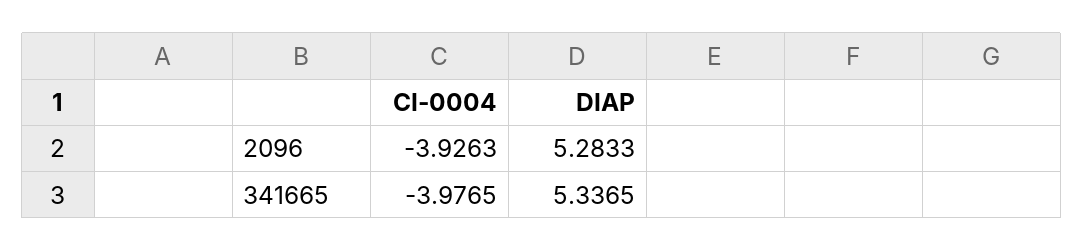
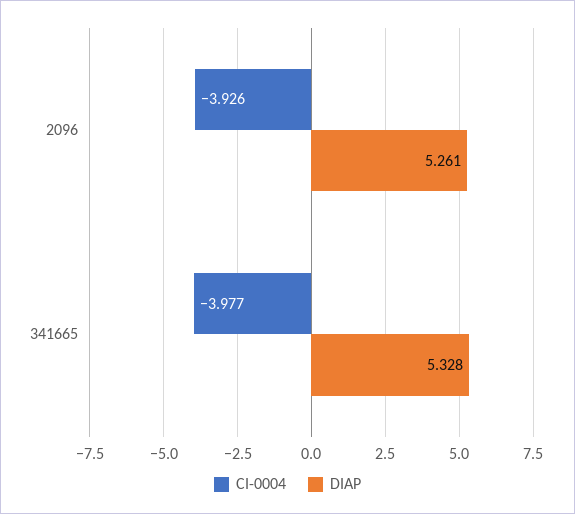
  {
    "CI-0004": {
      "2096": -3.9263,
      "341665": -3.9765
    },
    "DIAP": {
-     "2096": 5.2833,
+     "2096": 5.261,
-     "341665": 5.3365
+     "341665": 5.328
    }
  }

